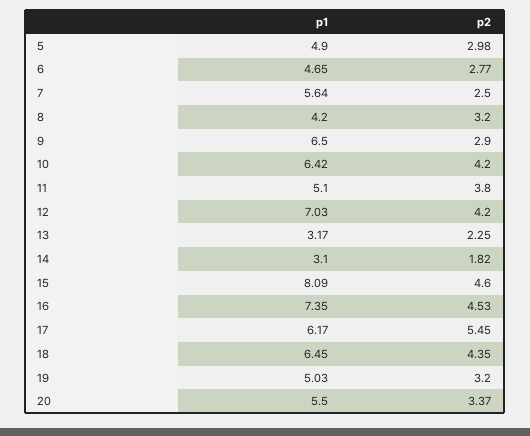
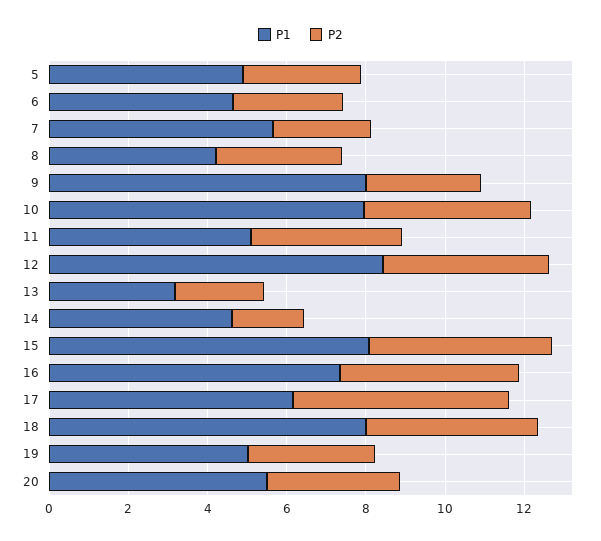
  {
    "p1": {
      "5": 4.9,
      "6": 4.65,
      "7": 5.64,
      "8": 4.2,
-     "9": 6.5,
+     "9": 8,
-     "10": 6.42,
+     "10": 8,
      "11": 5.1,
-     "12": 7.03,
+     "12": 8.5,
      "13": 3.17,
-     "14": 3.1,
+     "14": 4.5,
      "15": 8.09,
      "16": 7.35,
      "17": 6.17,
-     "18": 6.45,
+     "18": 8,
      "19": 5.03,
      "20": 5.5
    },
    "p2": {
      "5": 2.98,
      "6": 2.77,
      "7": 2.5,
      "8": 3.2,
      "9": 2.9,
      "10": 4.2,
      "11": 3.8,
      "12": 4.2,
      "13": 2.25,
      "14": 1.82,
      "15": 4.6,
      "16": 4.53,
      "17": 5.45,
      "18": 4.35,
      "19": 3.2,
      "20": 3.37
    }
  }

